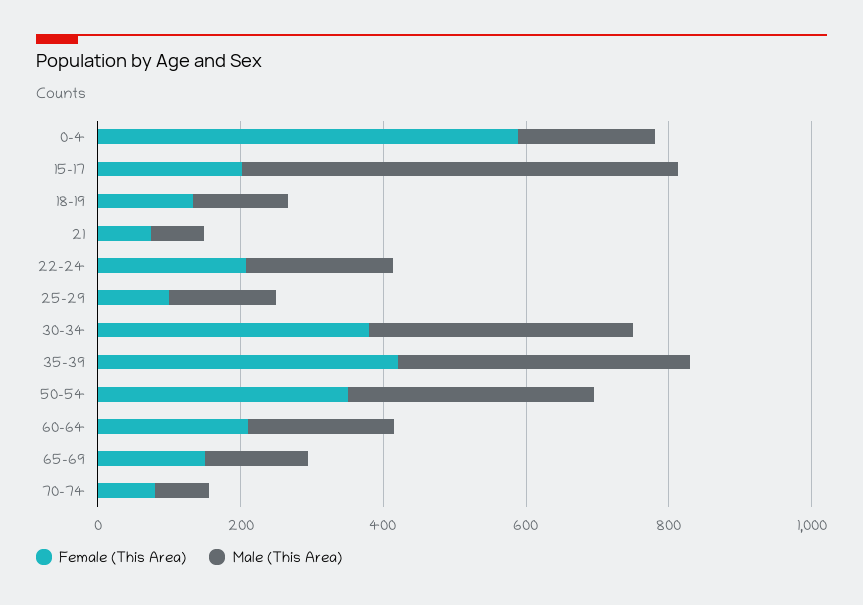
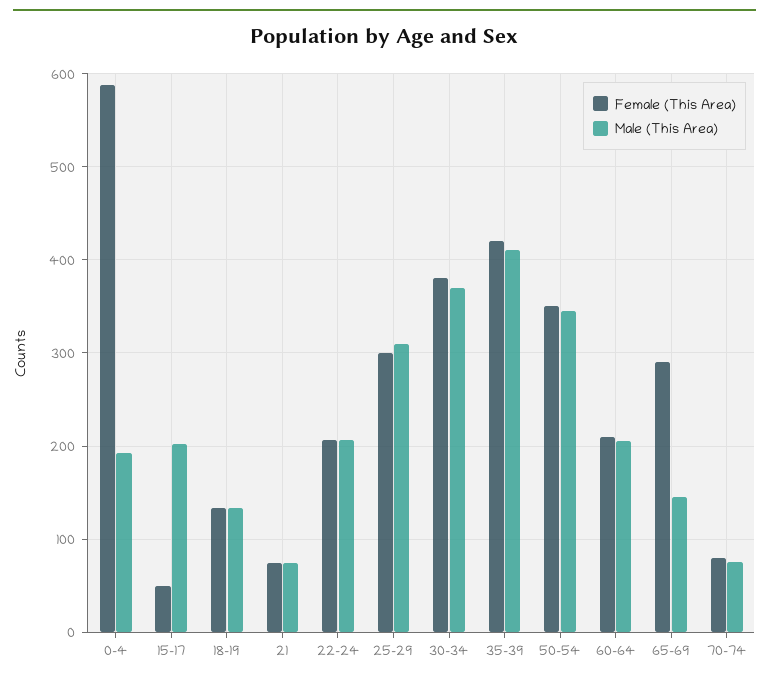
  {
    "Female (This Area)": {
      "0-4": 590,
-     "15-17": 200,
+     "15-17": 50,
      "18-19": 130,
      "21": 70,
      "22-24": 210,
-     "25-29": 100,
+     "25-29": 300,
      "30-34": 380,
      "35-39": 420,
      "50-54": 350,
      "60-64": 210,
-     "65-69": 150,
+     "65-69": 290,
      "70-74": 80
    },
    "Male (This Area)": {
      "0-4": 190,
-     "15-17": 600,
+     "15-17": 200,
      "18-19": 130,
      "21": 70,
      "22-24": 210,
-     "25-29": 150,
+     "25-29": 310,
      "30-34": 370,
      "35-39": 410,
      "50-54": 350,
      "60-64": 210,
      "65-69": 150,
      "70-74": 80
    }
  }

